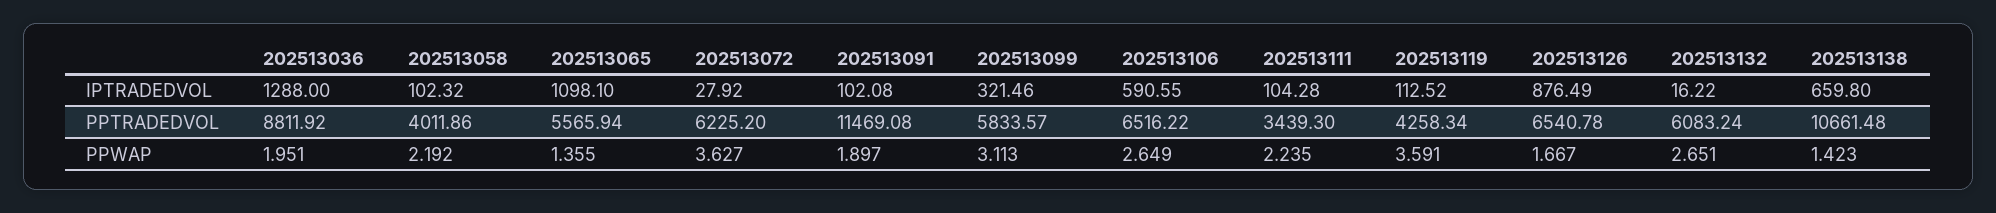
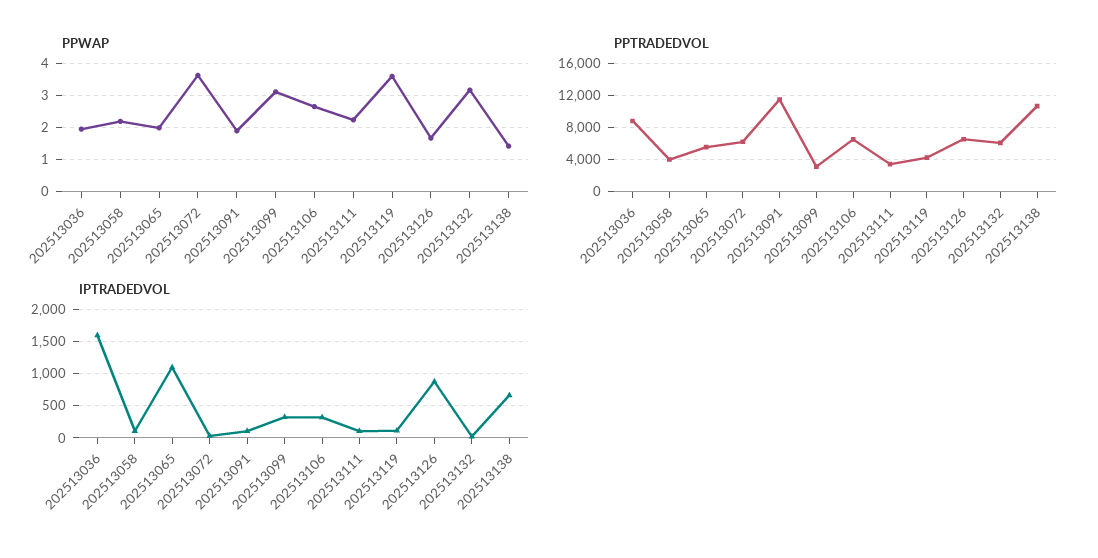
  {
    "IPTRADEDVOL": {
-     "202513036": 1288,
+     "202513036": 1600,
      "202513058": 102.32,
      "202513065": 1098.1,
      "202513072": 27.92,
      "202513091": 102.08,
      "202513099": 321.46,
-     "202513106": 590.55,
+     "202513106": 300,
      "202513111": 104.28,
      "202513119": 112.52,
      "202513126": 876.49,
      "202513132": 16.22,
      "202513138": 659.8
    },
    "PPTRADEDVOL": {
      "202513036": 8811.92,
      "202513058": 4011.86,
      "202513065": 5565.94,
      "202513072": 6225.2,
      "202513091": 11469.08,
-     "202513099": 5833.57,
+     "202513099": 3000,
      "202513106": 6516.22,
      "202513111": 3439.3,
      "202513119": 4258.34,
      "202513126": 6540.78,
      "202513132": 6083.24,
      "202513138": 10661.48
    },
    "PPWAP": {
      "202513036": 1.951,
      "202513058": 2.192,
-     "202513065": 1.355,
+     "202513065": 2,
      "202513072": 3.627,
      "202513091": 1.897,
      "202513099": 3.113,
      "202513106": 2.649,
      "202513111": 2.235,
      "202513119": 3.591,
      "202513126": 1.667,
-     "202513132": 2.651,
+     "202513132": 3.2,
      "202513138": 1.423
    }
  }

